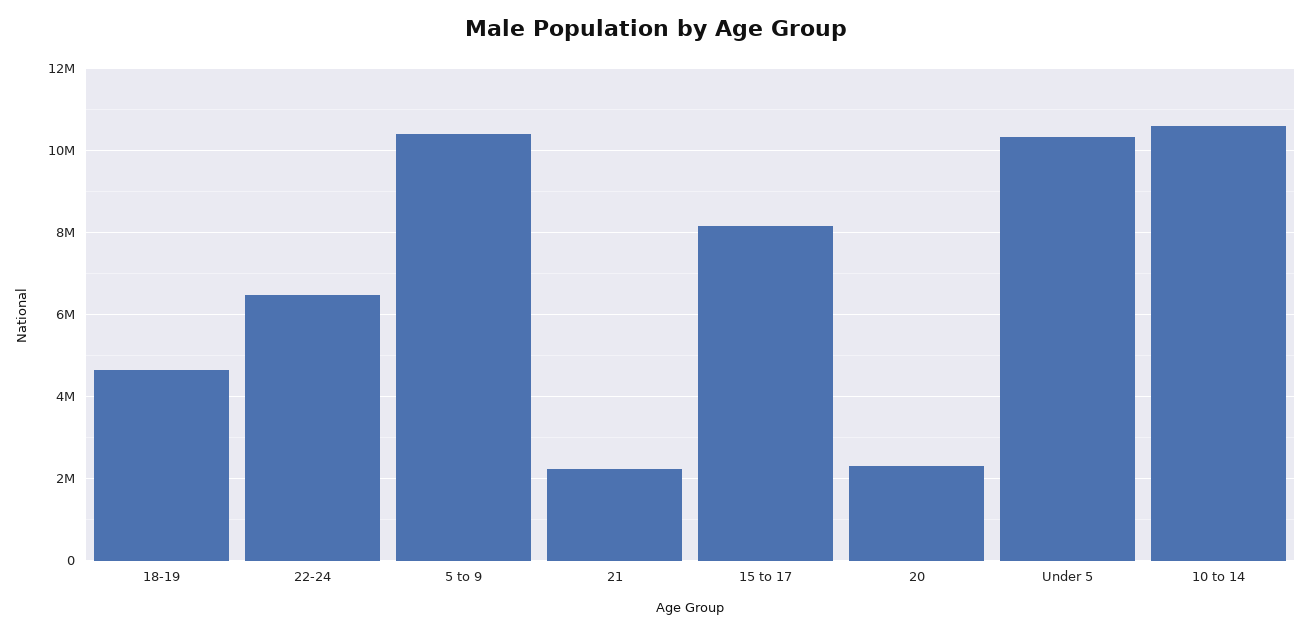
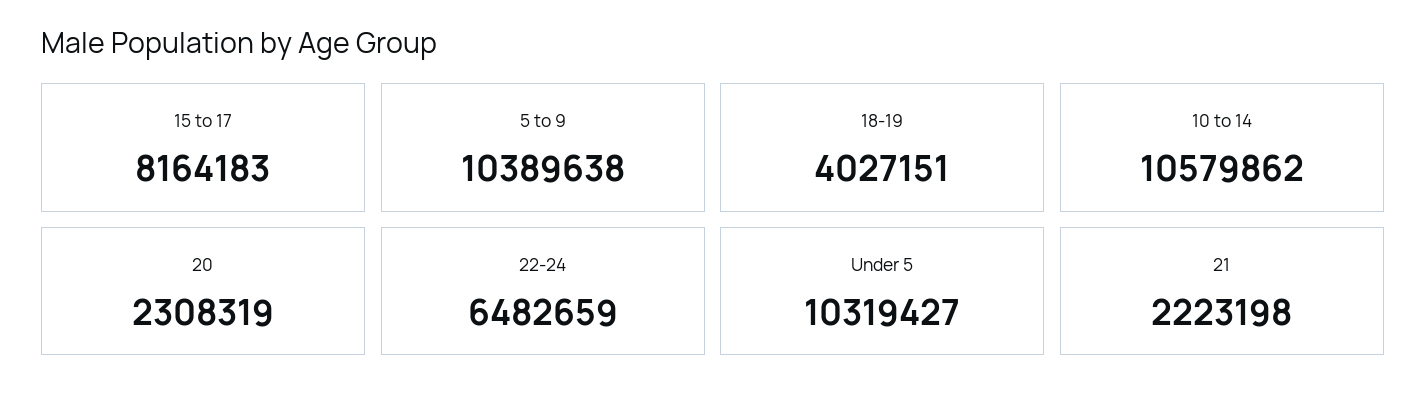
  {
-   "18-19": 4600000,
+   "18-19": 4027151,
    "22-24": 6482659,
    "5 to 9": 10389638,
    "21": 2223198,
    "15 to 17": 8164183,
    "20": 2308319,
    "Under 5": 10319427,
    "10 to 14": 10579862
  }

